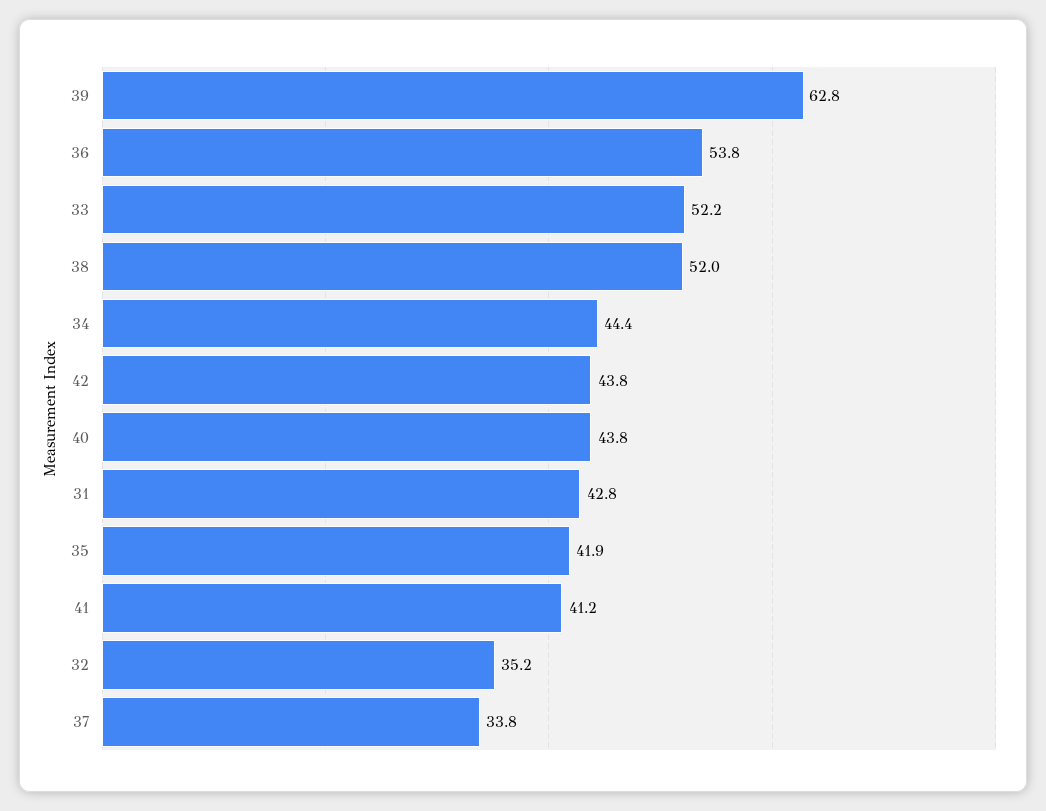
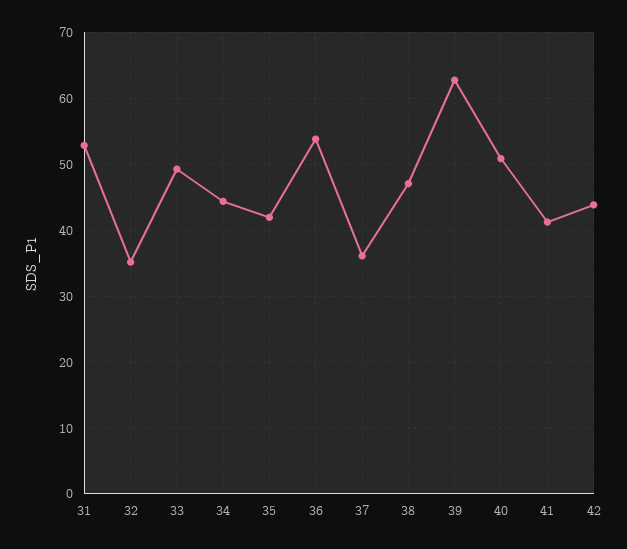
  {
    "39": 62.8,
    "36": 53.8,
-   "33": 52.2,
+   "33": 49,
-   "38": 52,
+   "38": 47,
    "34": 44.4,
    "42": 43.8,
-   "40": 43.8,
+   "40": 51,
-   "31": 42.8,
+   "31": 53,
    "35": 41.9,
    "41": 41.2,
    "32": 35.2,
-   "37": 33.8
+   "37": 36
  }

